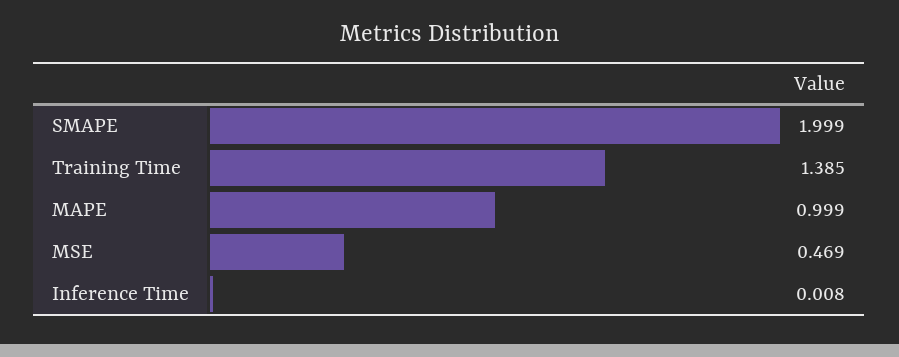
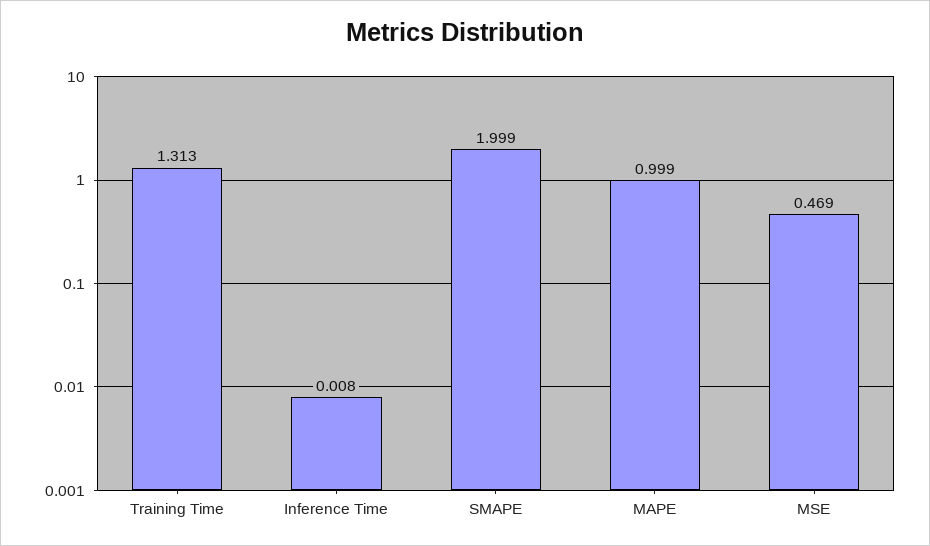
  {
    "SMAPE": 1.999,
-   "Training Time": 1.385,
+   "Training Time": 1.313,
    "MAPE": 0.999,
    "MSE": 0.469,
    "Inference Time": 0.008
  }

